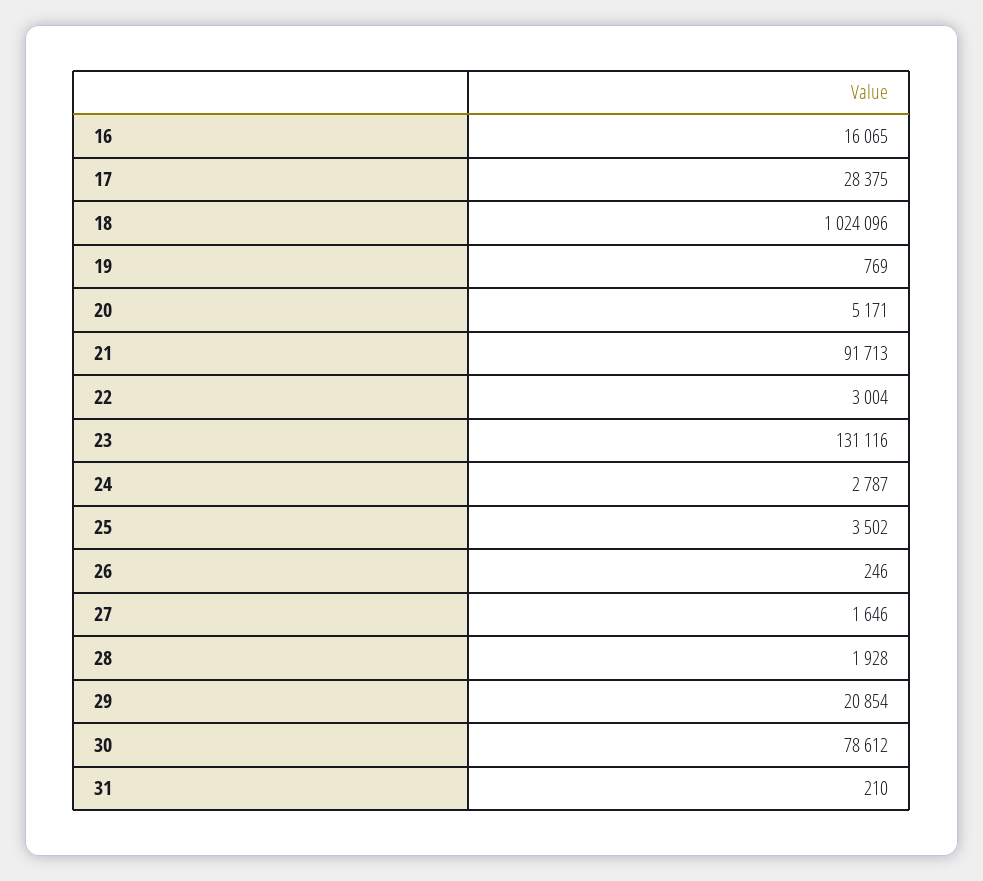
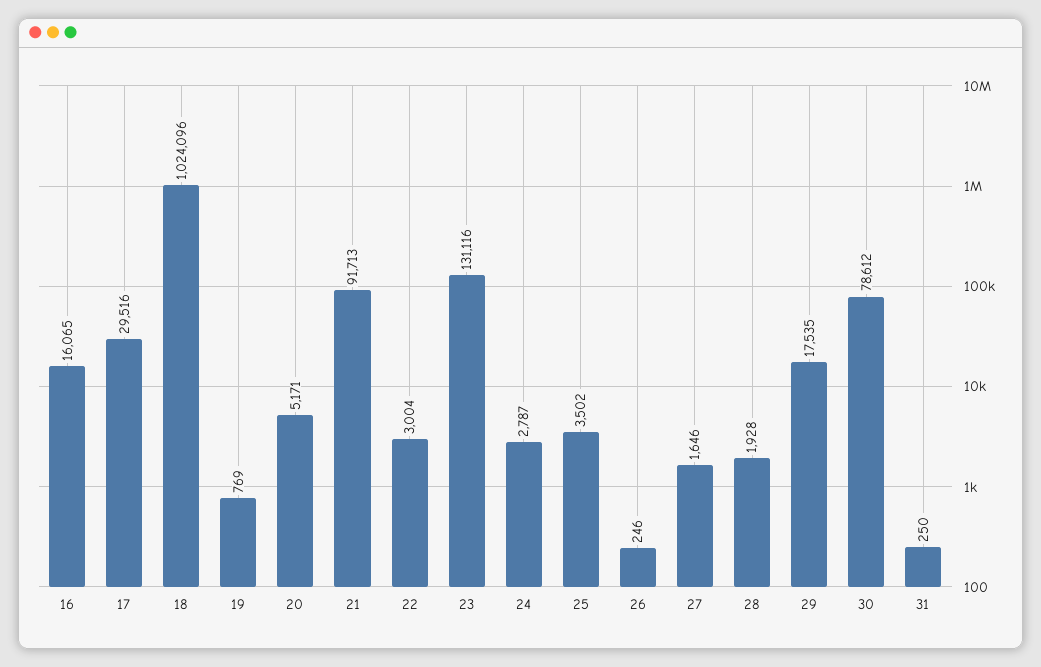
  {
    "16": 16065,
-   "17": 28375,
+   "17": 29516,
    "18": 1024096,
    "19": 769,
    "20": 5171,
    "21": 91713,
    "22": 3004,
    "23": 131116,
    "24": 2787,
    "25": 3502,
    "26": 246,
    "27": 1646,
    "28": 1928,
-   "29": 20854,
+   "29": 17535,
    "30": 78612,
-   "31": 210
+   "31": 250
  }

